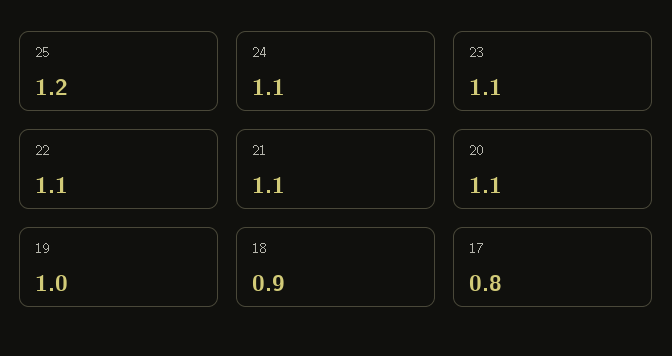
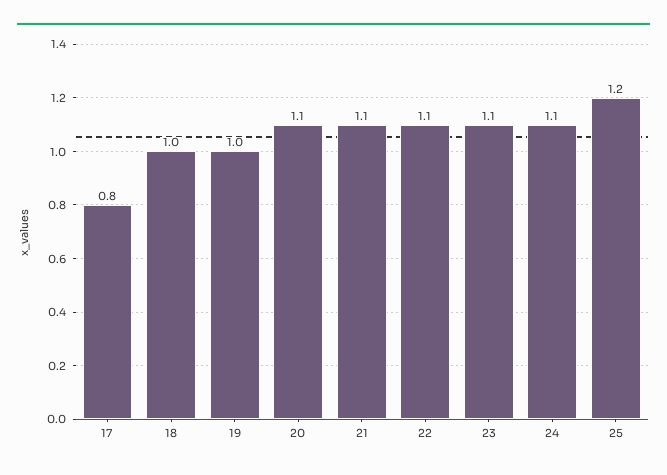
  {
    "25": 1.2,
    "24": 1.1,
    "23": 1.1,
    "22": 1.1,
    "21": 1.1,
    "20": 1.1,
    "19": 1,
-   "18": 0.9,
+   "18": 1,
    "17": 0.8
  }

